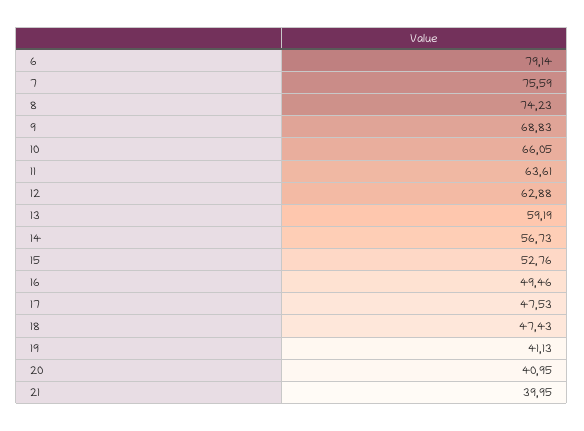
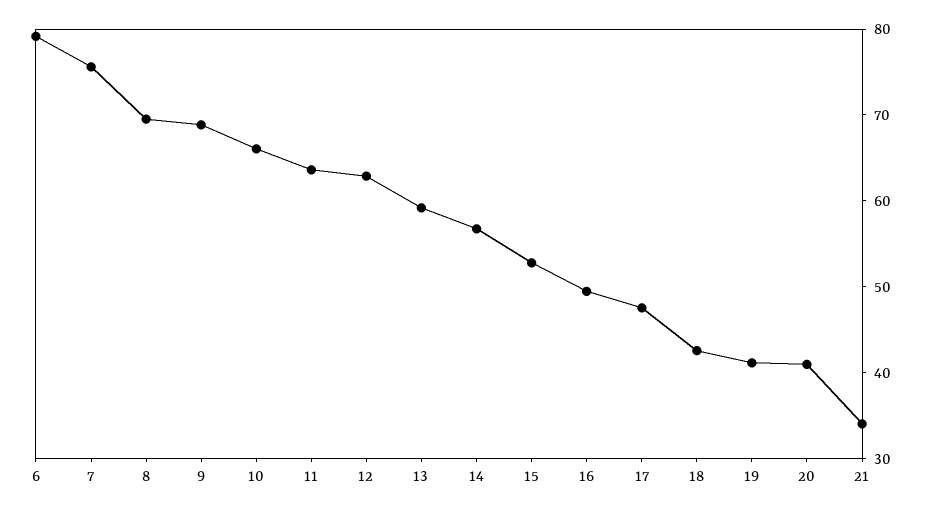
  {
    "6": 79.14,
    "7": 75.59,
-   "8": 74.23,
+   "8": 70,
    "9": 68.83,
    "10": 66.05,
    "11": 63.61,
    "12": 62.88,
    "13": 59.19,
    "14": 56.73,
    "15": 52.76,
    "16": 49.46,
    "17": 47.53,
-   "18": 47.43,
+   "18": 42,
    "19": 41.13,
    "20": 40.95,
-   "21": 39.95
+   "21": 34
  }

